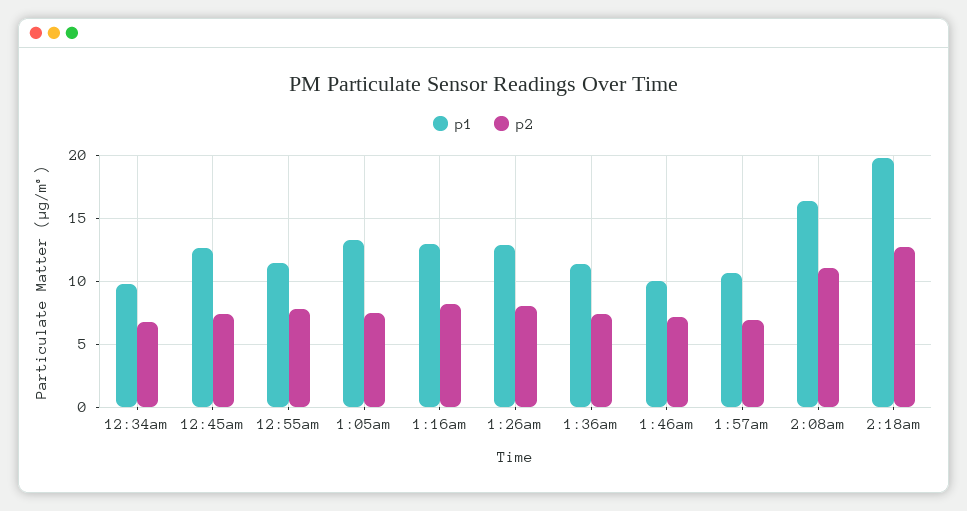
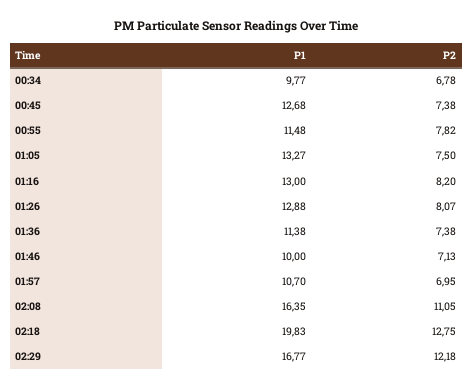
  {
    "p1": {
      "12:34am": 9.77,
      "12:45am": 12.68,
      "12:55am": 11.48,
      "1:05am": 13.27,
      "1:16am": 13,
      "1:26am": 12.88,
      "1:36am": 11.38,
      "1:46am": 10,
      "1:57am": 10.7,
      "2:08am": 16.35,
-     "2:18am": 19.83
+     "2:18am": 19.83,
+     "02:29": 16.77
    },
    "p2": {
      "12:34am": 6.78,
      "12:45am": 7.38,
      "12:55am": 7.82,
      "1:05am": 7.5,
      "1:16am": 8.2,
      "1:26am": 8.07,
      "1:36am": 7.38,
      "1:46am": 7.13,
      "1:57am": 6.95,
      "2:08am": 11.05,
-     "2:18am": 12.75
+     "2:18am": 12.75,
+     "02:29": 12.18
    }
  }

